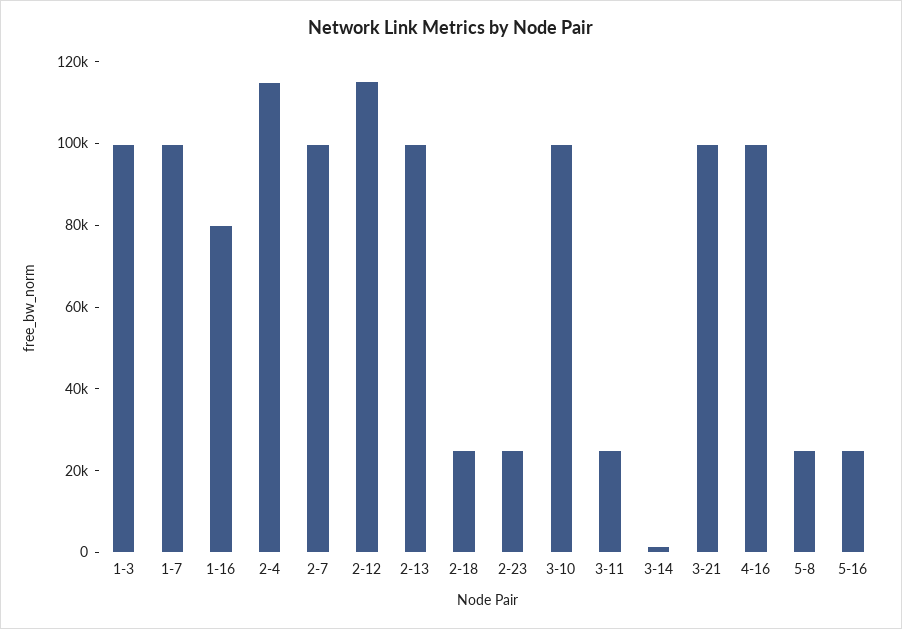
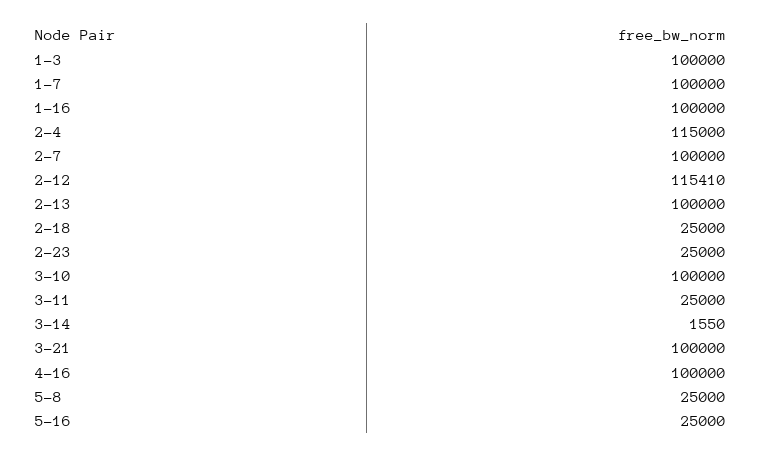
  {
    "1-3": 100000,
    "1-7": 100000,
-   "1-16": 80000,
+   "1-16": 100000,
    "2-4": 115000,
    "2-7": 100000,
    "2-12": 115410,
    "2-13": 100000,
    "2-18": 25000,
    "2-23": 25000,
    "3-10": 100000,
    "3-11": 25000,
    "3-14": 1550,
    "3-21": 100000,
    "4-16": 100000,
    "5-8": 25000,
    "5-16": 25000
  }

